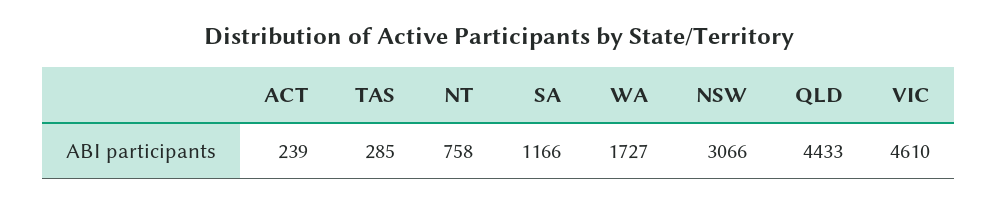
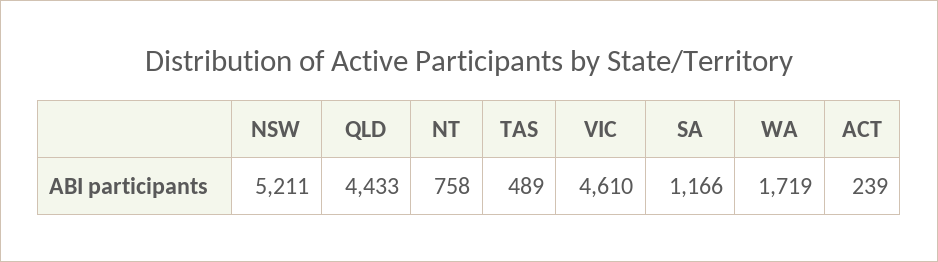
  {
    "ACT": 239,
-   "TAS": 285,
+   "TAS": 489,
    "NT": 758,
    "SA": 1166,
-   "WA": 1727,
+   "WA": 1719,
-   "NSW": 3066,
+   "NSW": 5211,
    "QLD": 4433,
    "VIC": 4610
  }

